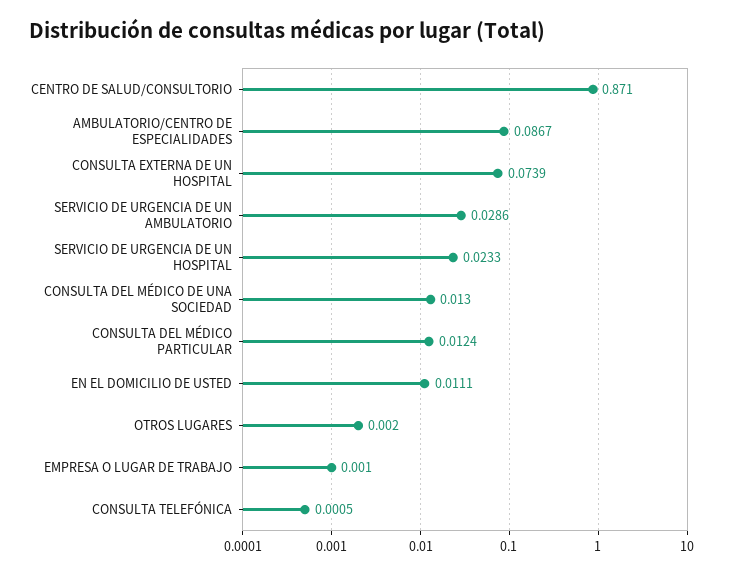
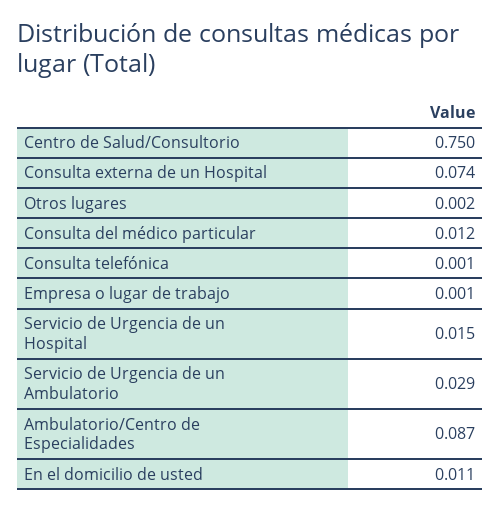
  {
-   "CENTRO DE SALUD/CONSULTORIO": 0.871,
+   "CENTRO DE SALUD/CONSULTORIO": 0.75,
    "AMBULATORIO/CENTRO DE ESPECIALIDADES": 0.0867,
    "CONSULTA EXTERNA DE UN HOSPITAL": 0.0739,
    "SERVICIO DE URGENCIA DE UN AMBULATORIO": 0.0286,
-   "SERVICIO DE URGENCIA DE UN HOSPITAL": 0.0233,
+   "SERVICIO DE URGENCIA DE UN HOSPITAL": 0.015,
-   "CONSULTA DEL MÉDICO DE UNA SOCIEDAD": 0.013,
    "CONSULTA DEL MÉDICO PARTICULAR": 0.0124,
    "EN EL DOMICILIO DE USTED": 0.0111,
    "OTROS LUGARES": 0.002,
    "EMPRESA O LUGAR DE TRABAJO": 0.001,
    "CONSULTA TELEFÓNICA": 0.0005
  }

